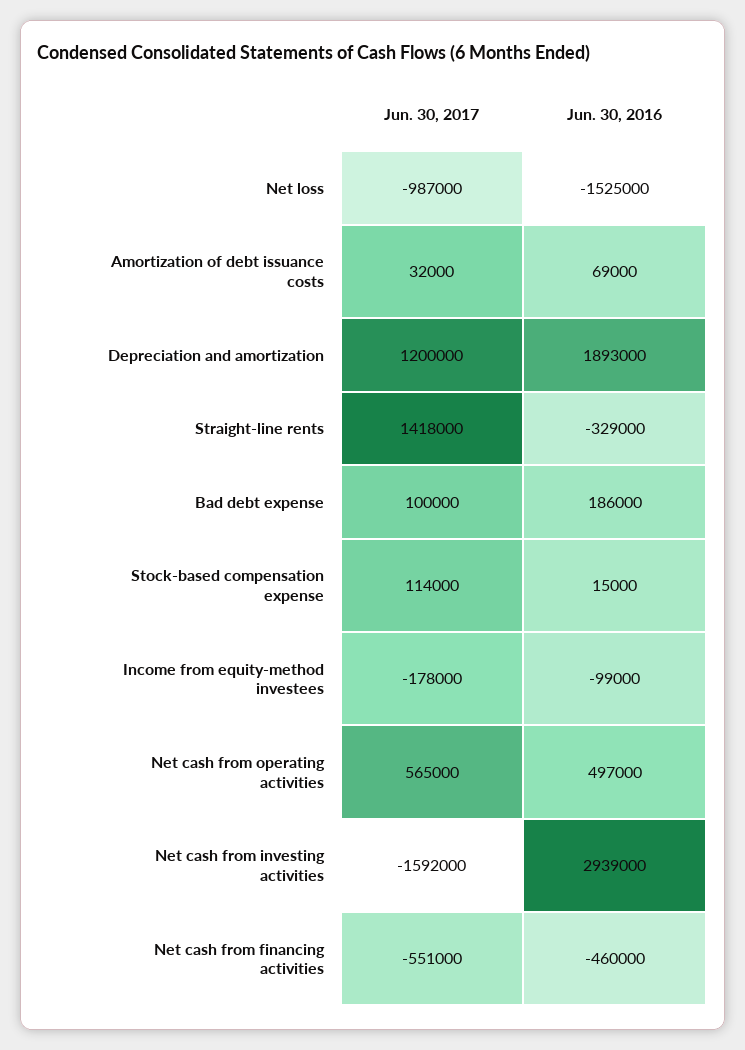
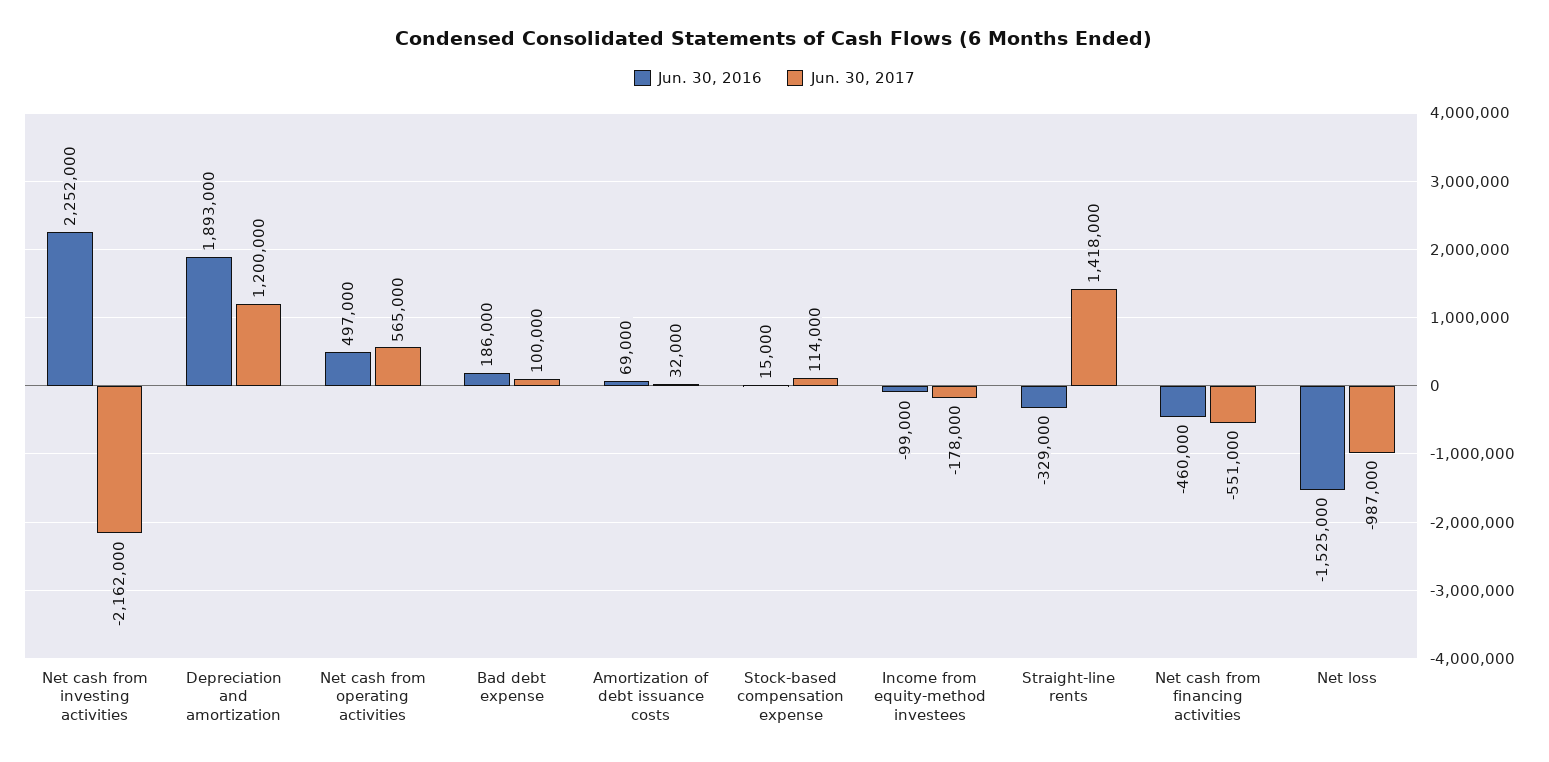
  {
    "Jun. 30, 2017": {
      "Net loss": -987000,
      "Amortization of debt issuance costs": 32000,
      "Depreciation and amortization": 1200000,
      "Straight-line rents": 1418000,
      "Bad debt expense": 100000,
      "Stock-based compensation expense": 114000,
      "Income from equity-method investees": -178000,
      "Net cash from operating activities": 565000,
-     "Net cash from investing activities": -1592000,
+     "Net cash from investing activities": -2162000,
      "Net cash from financing activities": -551000
    },
    "Jun. 30, 2016": {
      "Net loss": -1525000,
      "Amortization of debt issuance costs": 69000,
      "Depreciation and amortization": 1893000,
      "Straight-line rents": -329000,
      "Bad debt expense": 186000,
      "Stock-based compensation expense": 15000,
      "Income from equity-method investees": -99000,
      "Net cash from operating activities": 497000,
-     "Net cash from investing activities": 2939000,
+     "Net cash from investing activities": 2252000,
      "Net cash from financing activities": -460000
    }
  }

